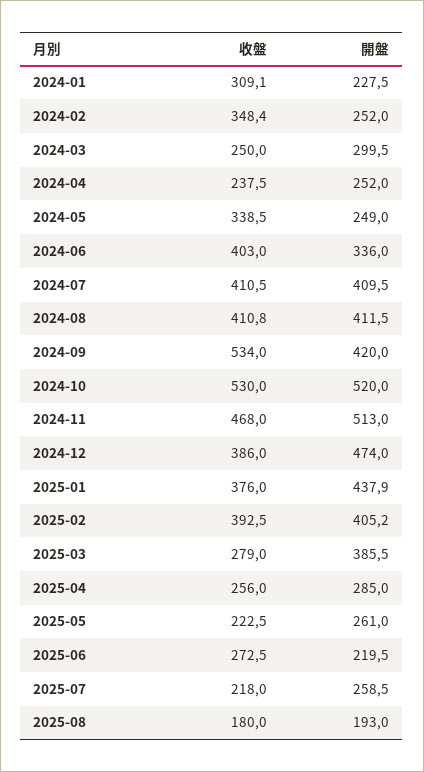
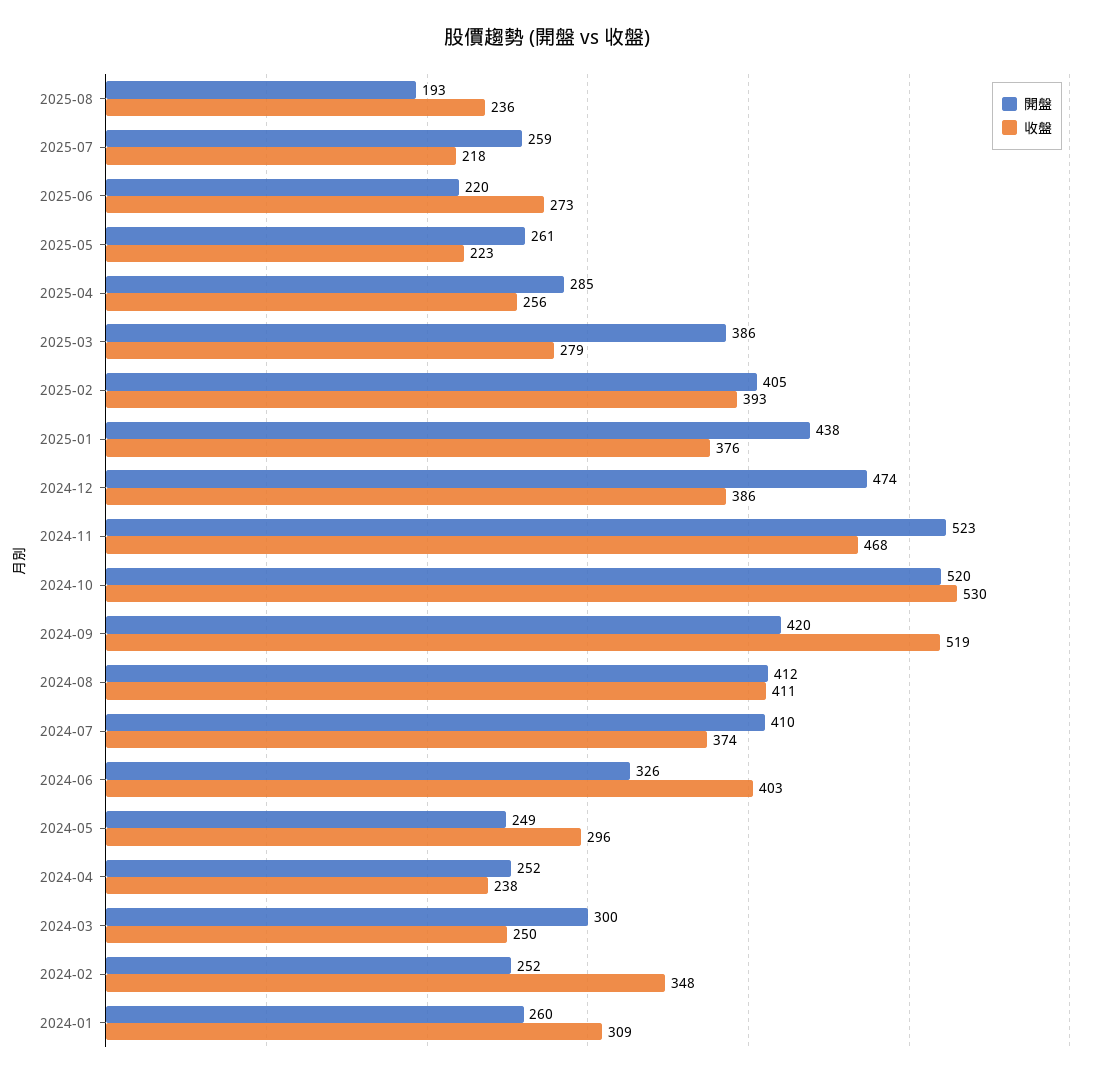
  {
    "收盤": {
      "2024-01": 309.1,
      "2024-02": 348.4,
      "2024-03": 250,
      "2024-04": 237.5,
-     "2024-05": 338.5,
+     "2024-05": 296,
      "2024-06": 403,
-     "2024-07": 410.5,
+     "2024-07": 374,
      "2024-08": 410.8,
-     "2024-09": 534,
+     "2024-09": 519,
      "2024-10": 530,
      "2024-11": 468,
      "2024-12": 386,
      "2025-01": 376,
      "2025-02": 392.5,
      "2025-03": 279,
      "2025-04": 256,
      "2025-05": 222.5,
      "2025-06": 272.5,
      "2025-07": 218,
-     "2025-08": 180
+     "2025-08": 236
    },
    "開盤": {
-     "2024-01": 227.5,
+     "2024-01": 260,
      "2024-02": 252,
      "2024-03": 299.5,
      "2024-04": 252,
      "2024-05": 249,
-     "2024-06": 336,
+     "2024-06": 326,
      "2024-07": 409.5,
      "2024-08": 411.5,
      "2024-09": 420,
      "2024-10": 520,
-     "2024-11": 513,
+     "2024-11": 523,
      "2024-12": 474,
      "2025-01": 437.9,
      "2025-02": 405.2,
      "2025-03": 385.5,
      "2025-04": 285,
      "2025-05": 261,
      "2025-06": 219.5,
      "2025-07": 258.5,
      "2025-08": 193
    }
  }

